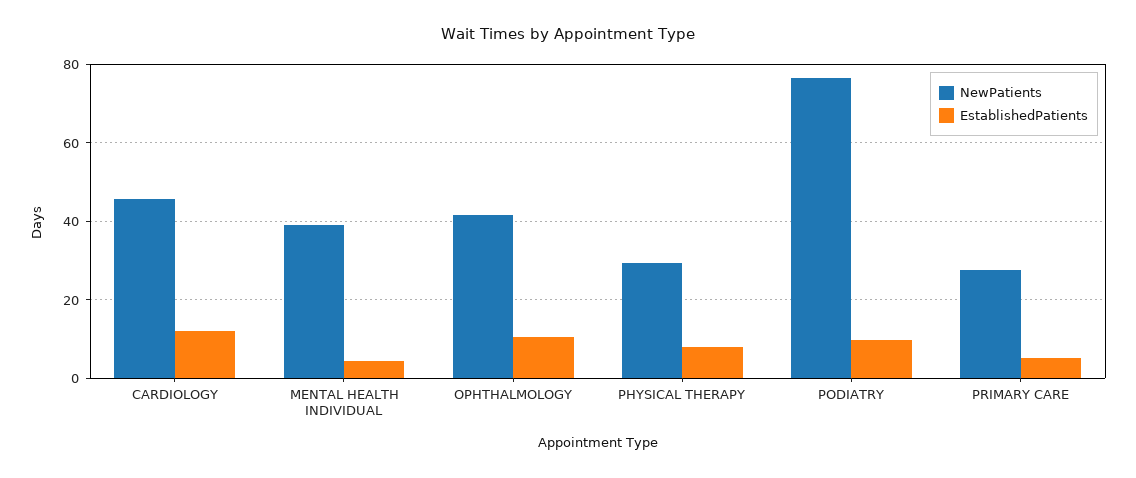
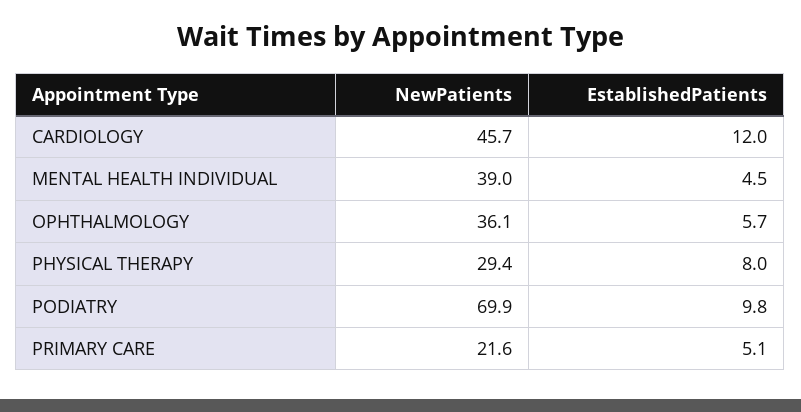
  {
    "NewPatients": {
      "CARDIOLOGY": 45.7,
      "MENTAL HEALTH INDIVIDUAL": 39,
-     "OPHTHALMOLOGY": 42,
+     "OPHTHALMOLOGY": 36.1,
      "PHYSICAL THERAPY": 29.4,
-     "PODIATRY": 76,
+     "PODIATRY": 69.9,
-     "PRIMARY CARE": 28
+     "PRIMARY CARE": 21.6
    },
    "EstablishedPatients": {
      "CARDIOLOGY": 12,
      "MENTAL HEALTH INDIVIDUAL": 4.5,
-     "OPHTHALMOLOGY": 10,
+     "OPHTHALMOLOGY": 5.7,
      "PHYSICAL THERAPY": 8,
      "PODIATRY": 9.8,
      "PRIMARY CARE": 5.1
    }
  }

